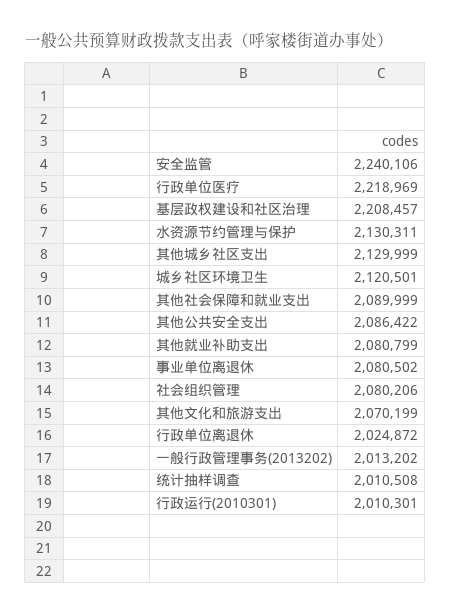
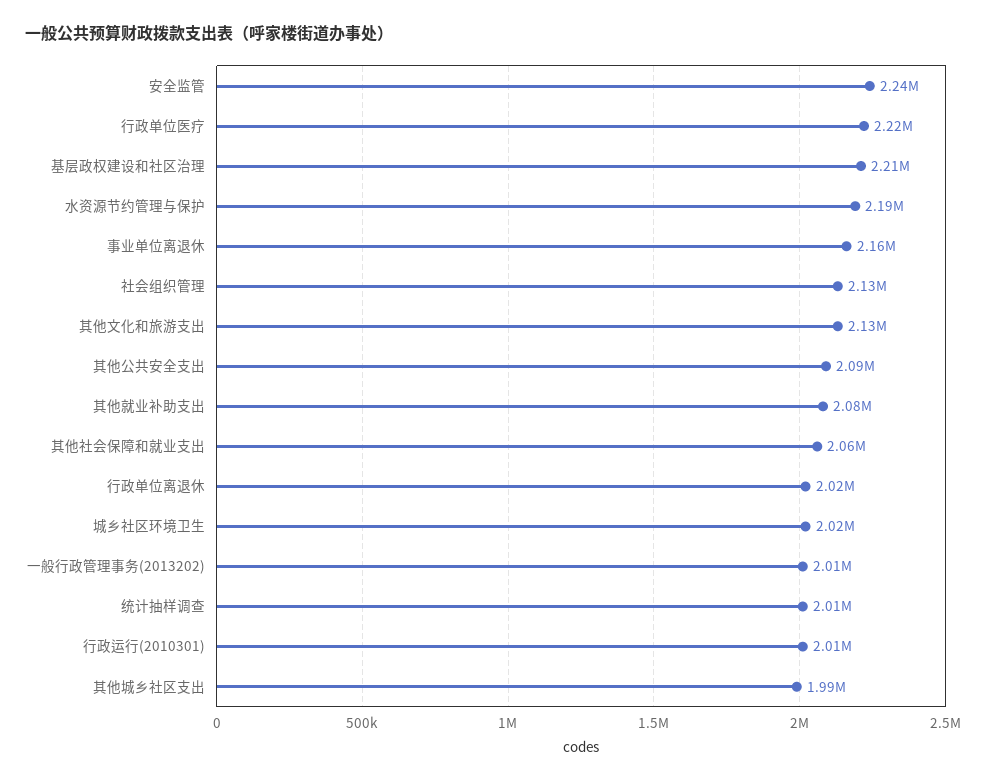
  {
    "安全监管": 2240106,
    "行政单位医疗": 2218969,
    "基层政权建设和社区治理": 2208457,
-   "水资源节约管理与保护": 2130311,
+   "水资源节约管理与保护": 2190000,
-   "其他城乡社区支出": 2129999,
+   "其他城乡社区支出": 1990000,
-   "城乡社区环境卫生": 2120501,
+   "城乡社区环境卫生": 2020000,
-   "其他社会保障和就业支出": 2089999,
+   "其他社会保障和就业支出": 2060000,
    "其他公共安全支出": 2086422,
    "其他就业补助支出": 2080799,
-   "事业单位离退休": 2080502,
+   "事业单位离退休": 2160000,
-   "社会组织管理": 2080206,
+   "社会组织管理": 2130000,
-   "其他文化和旅游支出": 2070199,
+   "其他文化和旅游支出": 2130000,
    "行政单位离退休": 2024872,
    "一般行政管理事务(2013202)": 2013202,
    "统计抽样调查": 2010508,
    "行政运行(2010301)": 2010301
  }

